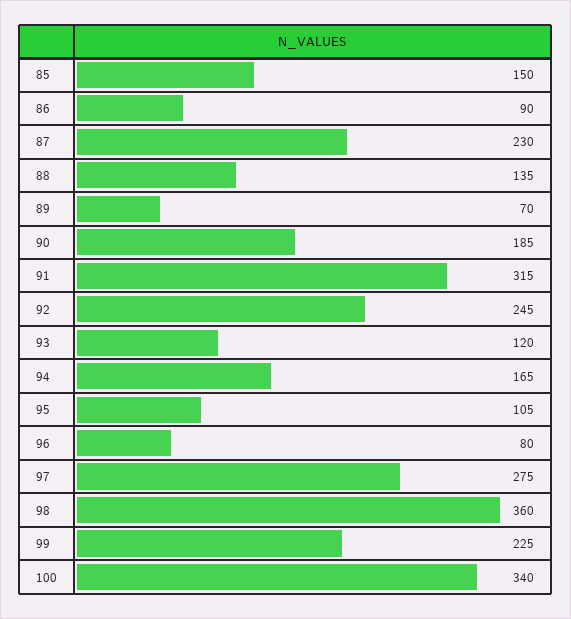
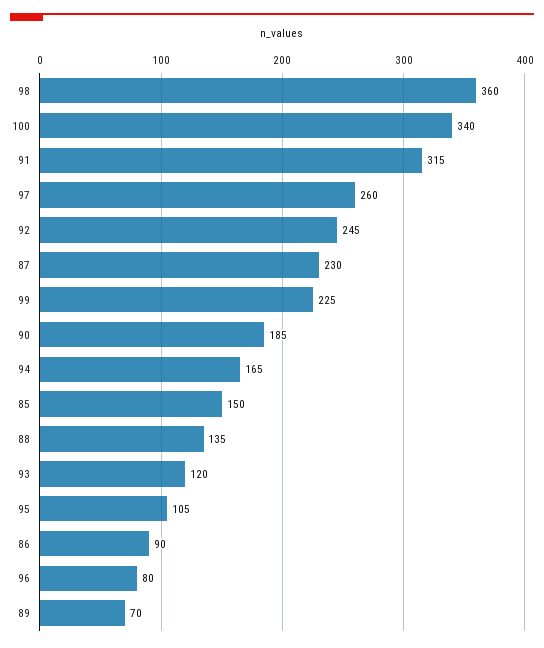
  {
    "85": 150,
    "86": 90,
    "87": 230,
    "88": 135,
    "89": 70,
    "90": 185,
    "91": 315,
    "92": 245,
    "93": 120,
    "94": 165,
    "95": 105,
    "96": 80,
-   "97": 275,
+   "97": 260,
    "98": 360,
    "99": 225,
    "100": 340
  }

